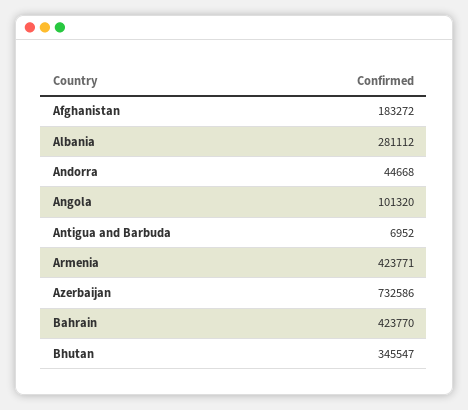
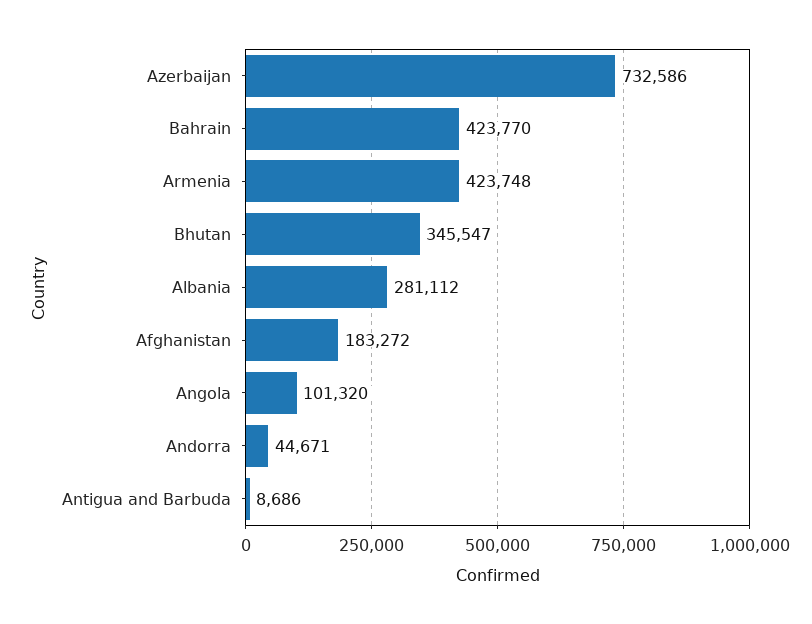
  {
    "Afghanistan": 183272,
    "Albania": 281112,
-   "Andorra": 44668,
+   "Andorra": 44671,
    "Angola": 101320,
-   "Antigua and Barbuda": 6952,
+   "Antigua and Barbuda": 8686,
-   "Armenia": 423771,
+   "Armenia": 423748,
    "Azerbaijan": 732586,
    "Bahrain": 423770,
    "Bhutan": 345547
  }

